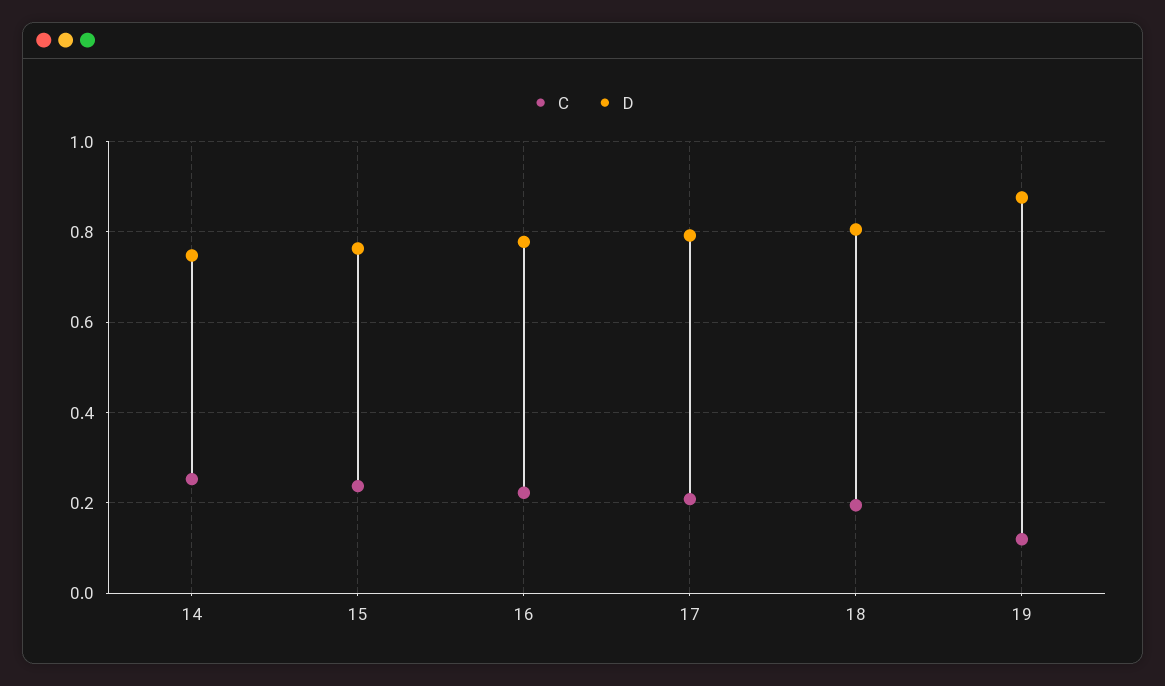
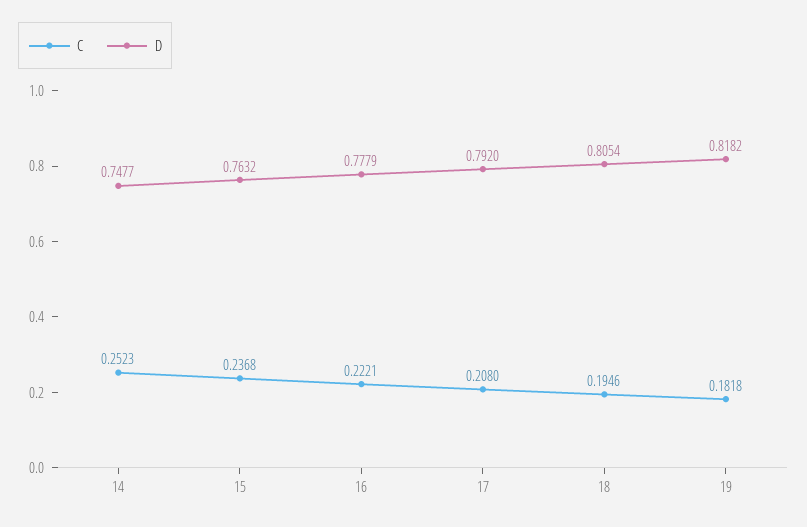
  {
    "C": {
      "14": 0.2523,
      "15": 0.2368,
      "16": 0.2221,
      "17": 0.208,
      "18": 0.1946,
-     "19": 0.12
+     "19": 0.1818
    },
    "D": {
      "14": 0.7477,
      "15": 0.7632,
      "16": 0.7779,
      "17": 0.792,
      "18": 0.8054,
-     "19": 0.88
+     "19": 0.8182
    }
  }

